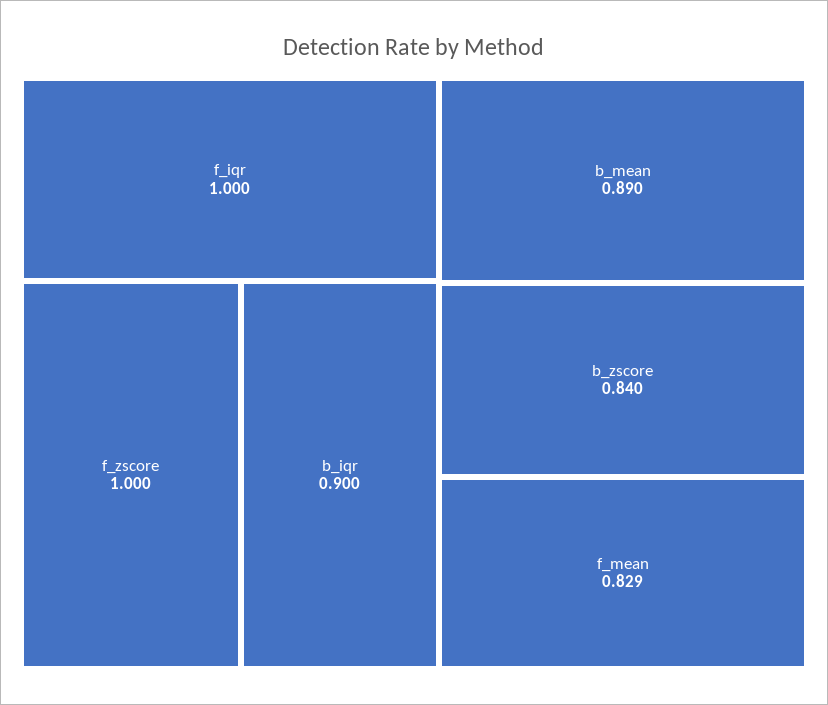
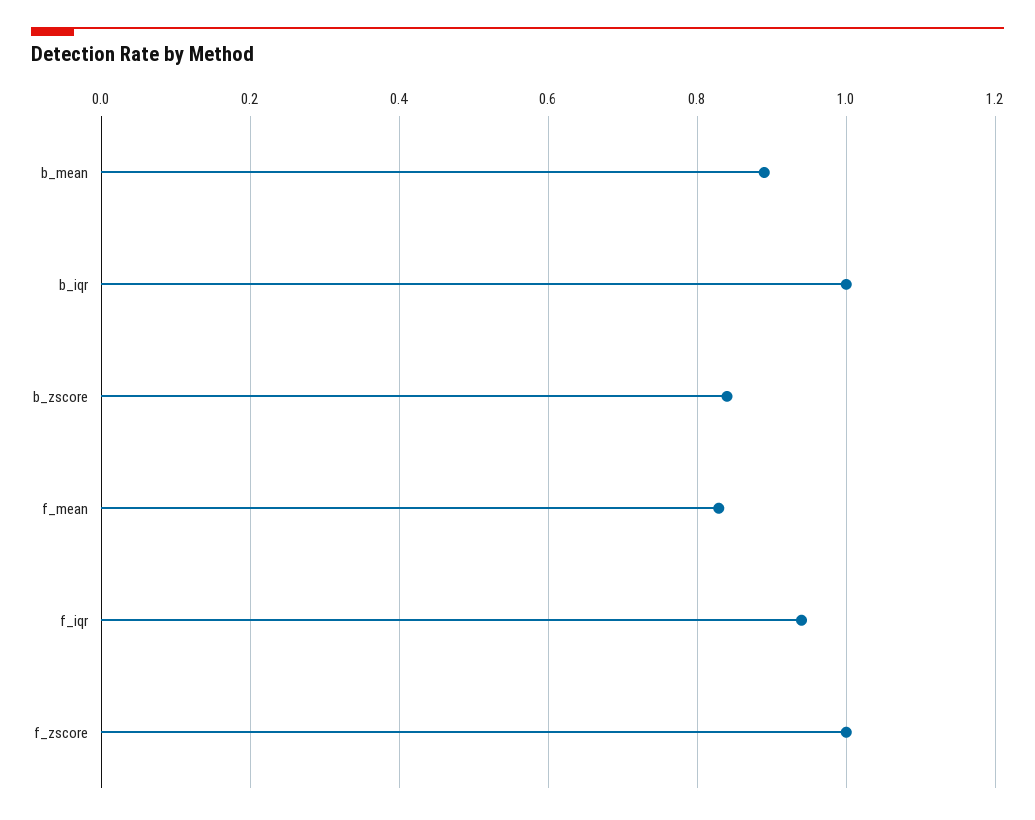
  {
-   "f_iqr": 1,
+   "f_iqr": 0.94,
    "f_zscore": 1,
-   "b_iqr": 0.9,
+   "b_iqr": 1,
    "b_mean": 0.89,
    "b_zscore": 0.84,
    "f_mean": 0.829
  }

